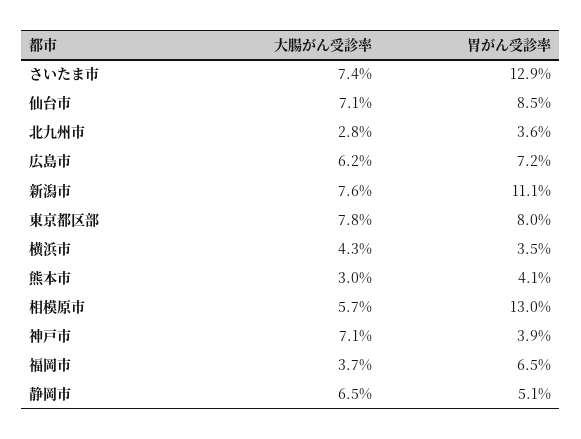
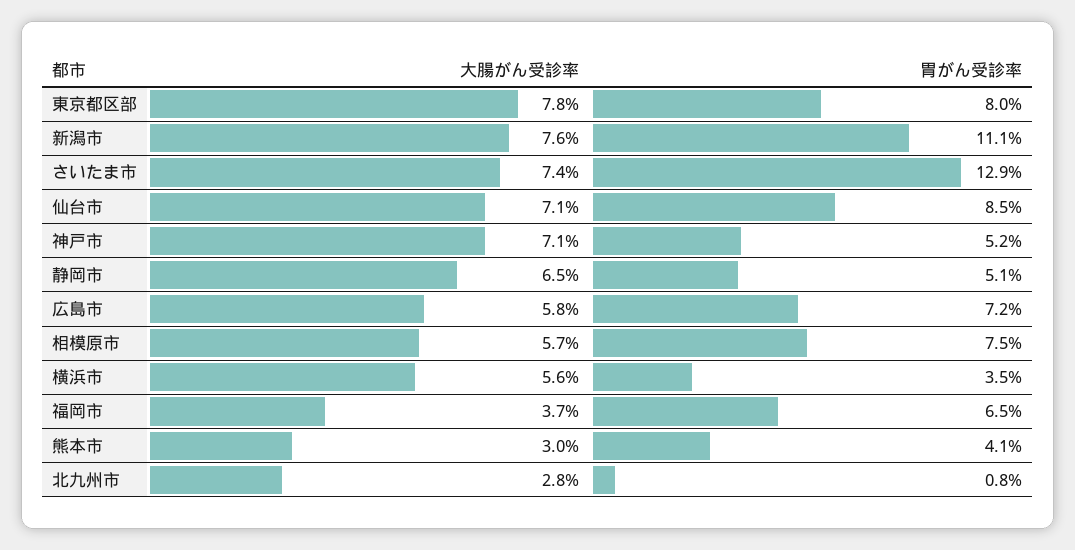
  {
    "大腸がん受診率": {
      "さいたま市": 7.4,
      "仙台市": 7.1,
      "北九州市": 2.8,
-     "広島市": 6.2,
+     "広島市": 5.8,
      "新潟市": 7.6,
      "東京都区部": 7.8,
-     "横浜市": 4.3,
+     "横浜市": 5.6,
      "熊本市": 3,
      "相模原市": 5.7,
      "神戸市": 7.1,
      "福岡市": 3.7,
      "静岡市": 6.5
    },
    "胃がん受診率": {
      "さいたま市": 12.9,
      "仙台市": 8.5,
-     "北九州市": 3.6,
+     "北九州市": 0.8,
      "広島市": 7.2,
      "新潟市": 11.1,
      "東京都区部": 8,
      "横浜市": 3.5,
      "熊本市": 4.1,
-     "相模原市": 13,
+     "相模原市": 7.5,
-     "神戸市": 3.9,
+     "神戸市": 5.2,
      "福岡市": 6.5,
      "静岡市": 5.1
    }
  }

